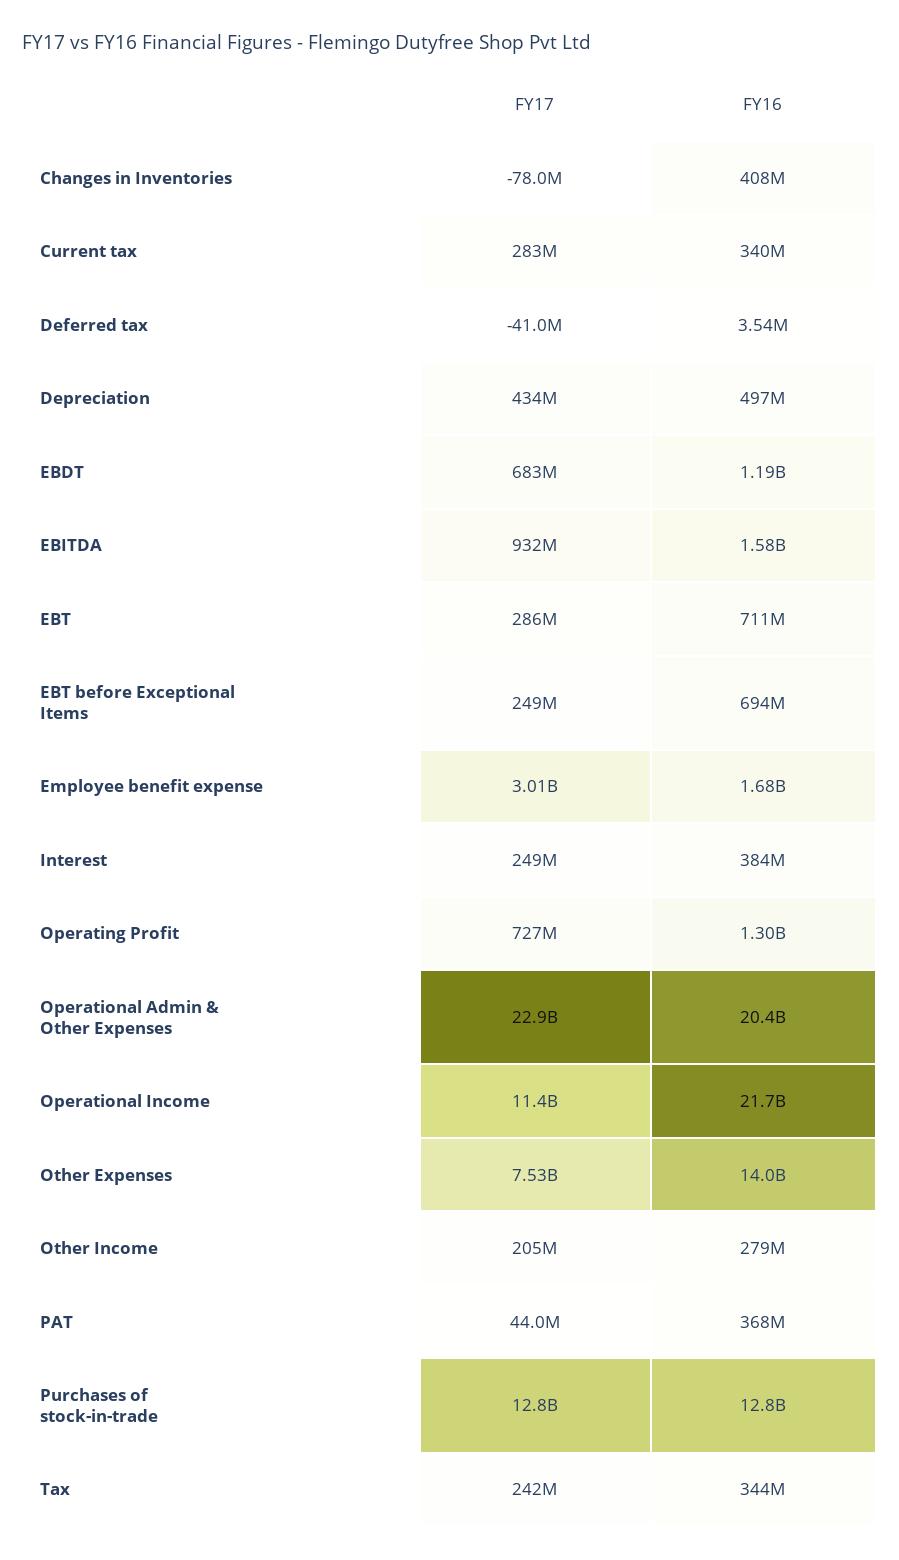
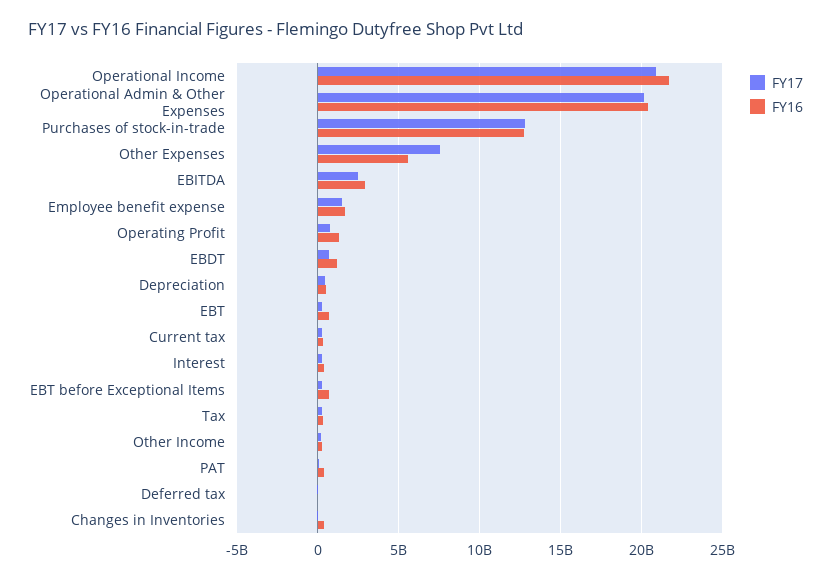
  {
    "FY17": {
      "Changes in Inventories": -78000000,
      "Current tax": 283000000,
      "Deferred tax": -41000000,
      "Depreciation": 434000000,
      "EBDT": 683000000,
-     "EBITDA": 932000000,
+     "EBITDA": 2500000000,
      "EBT": 286000000,
      "EBT before Exceptional Items": 249000000,
-     "Employee benefit expense": 3010000000,
+     "Employee benefit expense": 1500000000,
      "Interest": 249000000,
      "Operating Profit": 727000000,
-     "Operational Admin & Other Expenses": 22900000000,
+     "Operational Admin & Other Expenses": 20000000000,
-     "Operational Income": 11400000000,
+     "Operational Income": 21000000000,
      "Other Expenses": 7530000000,
      "Other Income": 205000000,
      "PAT": 44000000,
      "Purchases of stock-in-trade": 12800000000,
      "Tax": 242000000
    },
    "FY16": {
      "Changes in Inventories": 408000000,
      "Current tax": 340000000,
      "Deferred tax": 3540000,
      "Depreciation": 497000000,
      "EBDT": 1190000000,
-     "EBITDA": 1580000000,
+     "EBITDA": 3000000000,
      "EBT": 711000000,
      "EBT before Exceptional Items": 694000000,
      "Employee benefit expense": 1680000000,
      "Interest": 384000000,
      "Operating Profit": 1300000000,
      "Operational Admin & Other Expenses": 20400000000,
      "Operational Income": 21700000000,
-     "Other Expenses": 14000000000,
+     "Other Expenses": 5500000000,
      "Other Income": 279000000,
      "PAT": 368000000,
      "Purchases of stock-in-trade": 12800000000,
      "Tax": 344000000
    }
  }

